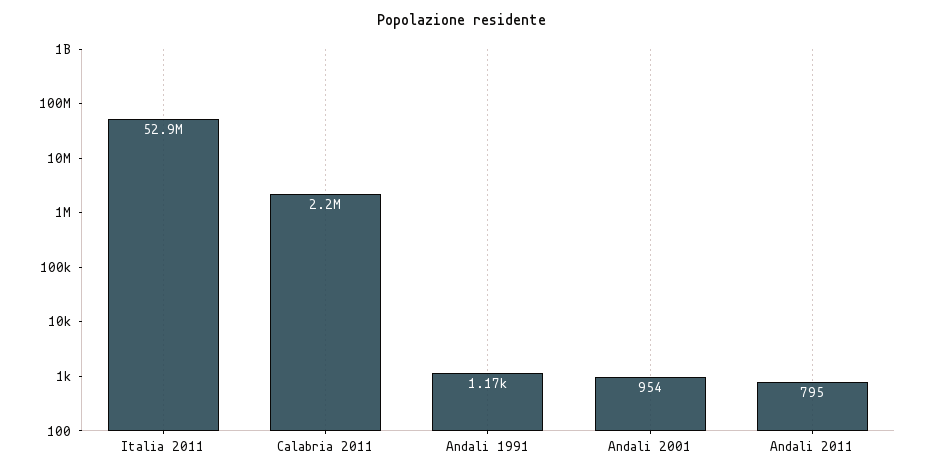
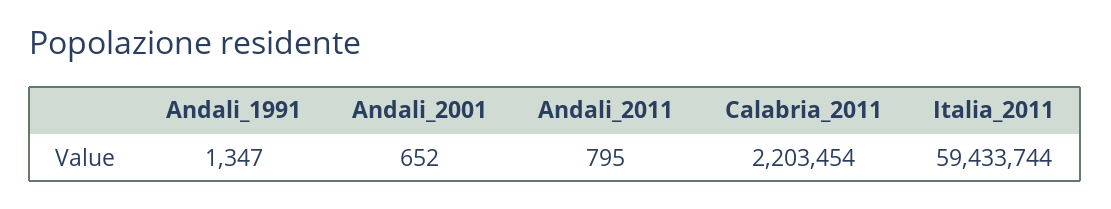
  {
-   "Italia 2011": 52900000,
+   "Italia 2011": 59433744,
    "Calabria 2011": 2203454,
-   "Andali 1991": 1170,
+   "Andali 1991": 1347,
-   "Andali 2001": 954,
+   "Andali 2001": 652,
    "Andali 2011": 795
  }

